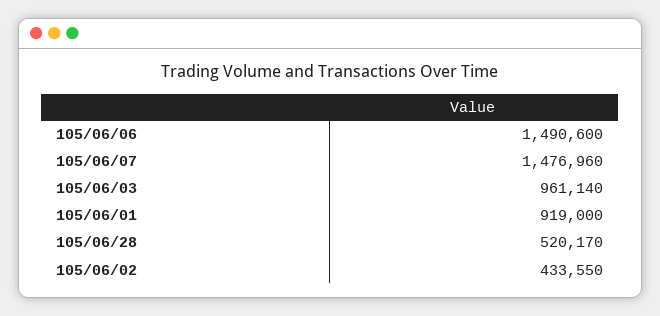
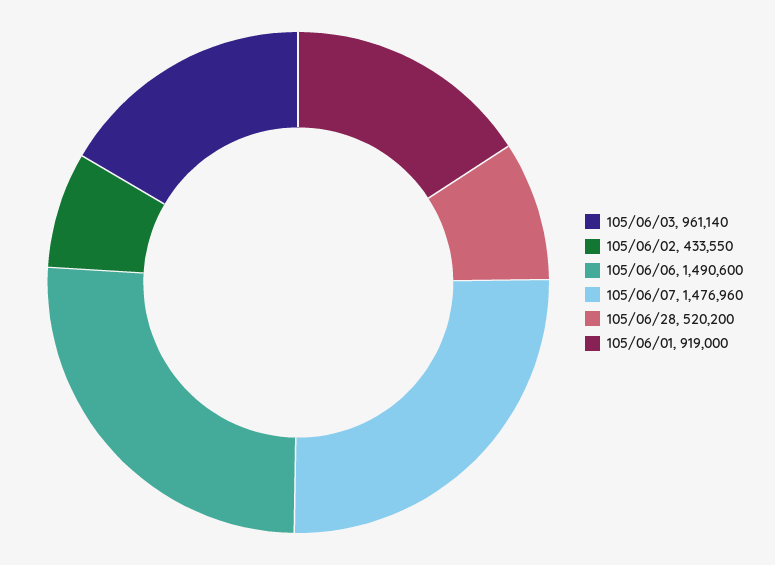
  {
    "105/06/06": 1490600,
    "105/06/07": 1476960,
    "105/06/03": 961140,
    "105/06/01": 919000,
-   "105/06/28": 520170,
+   "105/06/28": 520200,
    "105/06/02": 433550
  }

